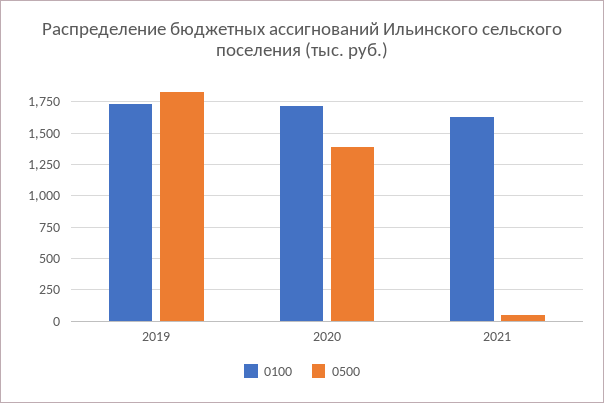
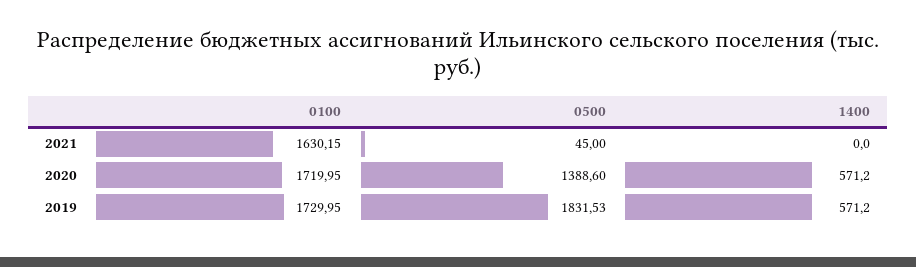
  {
    "0100": {
      "2019": 1729.95,
      "2020": 1719.95,
      "2021": 1630.15
    },
    "0500": {
      "2019": 1831.53,
      "2020": 1388.6,
      "2021": 45
-   }
+   },
+   "1400": {
+     "2021": 0,
+     "2020": 571.2,
+     "2019": 571.2
+   }
  }

